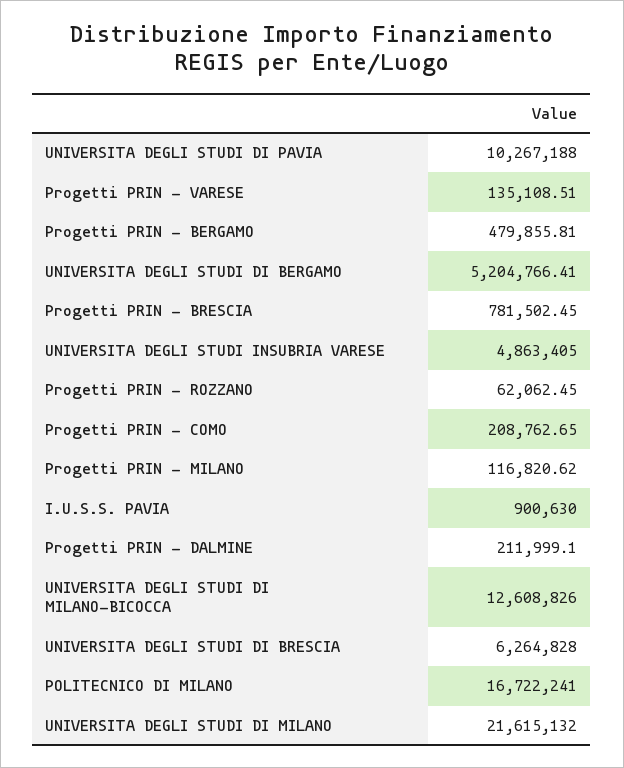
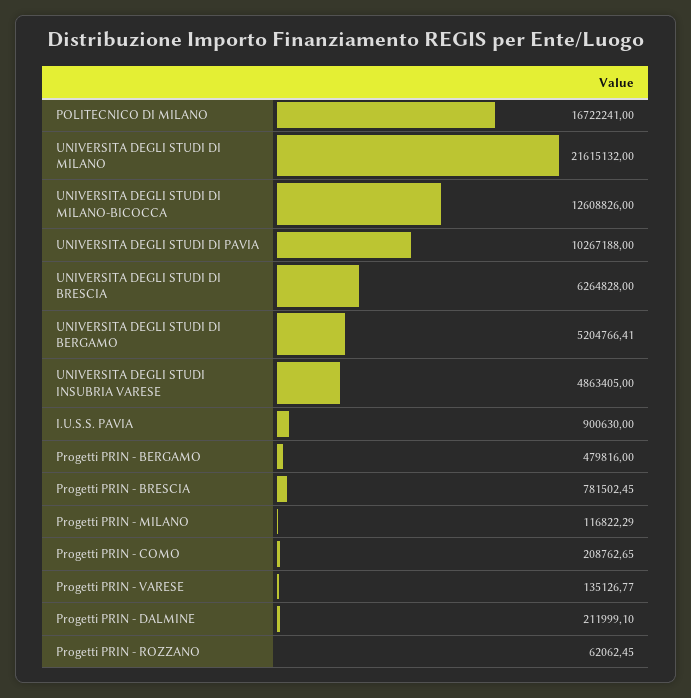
  {
    "UNIVERSITA DEGLI STUDI DI PAVIA": 10267188,
-   "Progetti PRIN - VARESE": 135108.51,
+   "Progetti PRIN - VARESE": 135126.77,
-   "Progetti PRIN - BERGAMO": 479855.81,
+   "Progetti PRIN - BERGAMO": 479816,
    "UNIVERSITA DEGLI STUDI DI BERGAMO": 5204766.41,
    "Progetti PRIN - BRESCIA": 781502.45,
    "UNIVERSITA DEGLI STUDI INSUBRIA VARESE": 4863405,
    "Progetti PRIN - ROZZANO": 62062.45,
    "Progetti PRIN - COMO": 208762.65,
-   "Progetti PRIN - MILANO": 116820.62,
+   "Progetti PRIN - MILANO": 116822.29,
    "I.U.S.S. PAVIA": 900630,
    "Progetti PRIN - DALMINE": 211999.1,
    "UNIVERSITA DEGLI STUDI DI MILANO-BICOCCA": 12608826,
    "UNIVERSITA DEGLI STUDI DI BRESCIA": 6264828,
    "POLITECNICO DI MILANO": 16722241,
    "UNIVERSITA DEGLI STUDI DI MILANO": 21615132
  }

